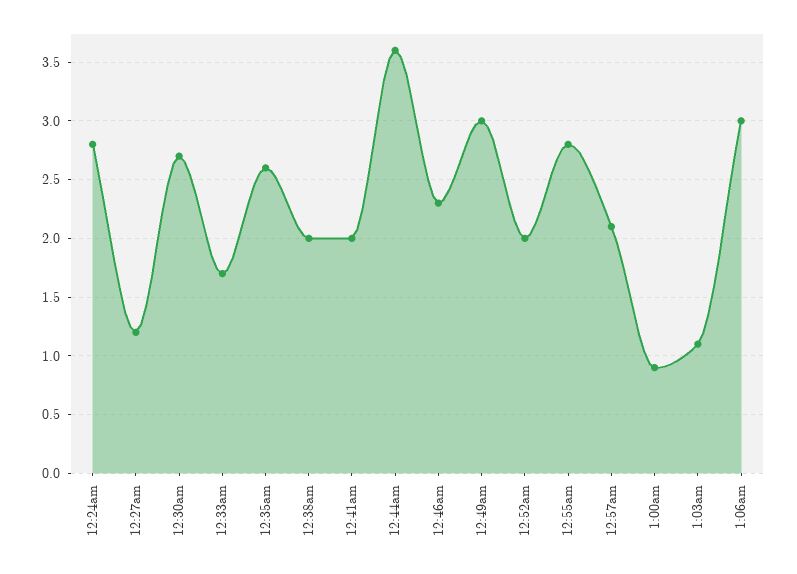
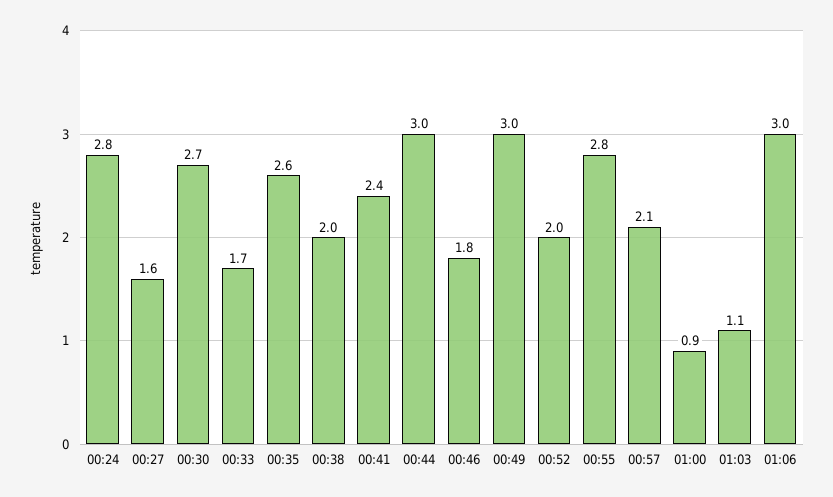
  {
    "12:24am": 2.8,
-   "12:27am": 1.2,
+   "12:27am": 1.6,
    "12:30am": 2.7,
    "12:33am": 1.7,
    "12:35am": 2.6,
    "12:38am": 2,
-   "12:41am": 2,
+   "12:41am": 2.4,
-   "12:44am": 3.6,
+   "12:44am": 3,
-   "12:46am": 2.3,
+   "12:46am": 1.8,
    "12:49am": 3,
    "12:52am": 2,
    "12:55am": 2.8,
    "12:57am": 2.1,
    "1:00am": 0.9,
    "1:03am": 1.1,
    "1:06am": 3
  }

